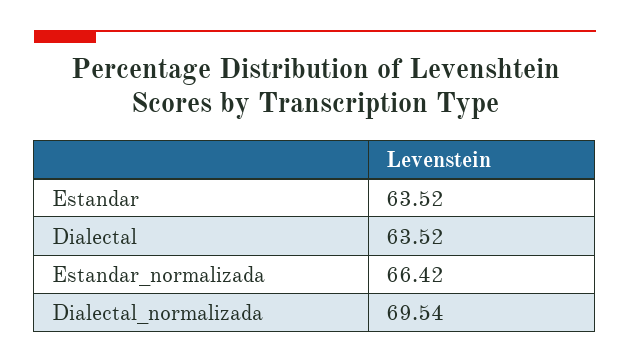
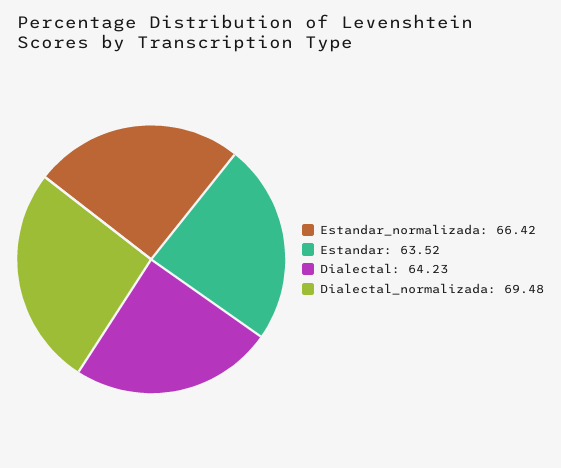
  {
    "Estandar": 63.52,
-   "Dialectal": 63.52,
+   "Dialectal": 64.23,
    "Estandar_normalizada": 66.42,
-   "Dialectal_normalizada": 69.54
+   "Dialectal_normalizada": 69.48
  }

